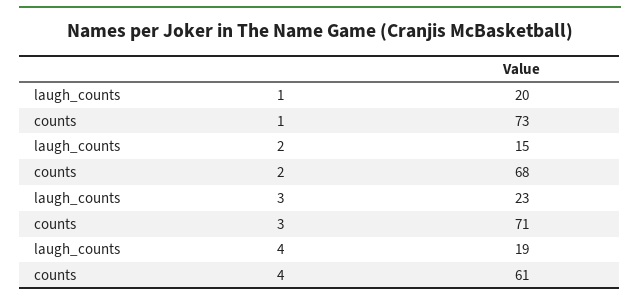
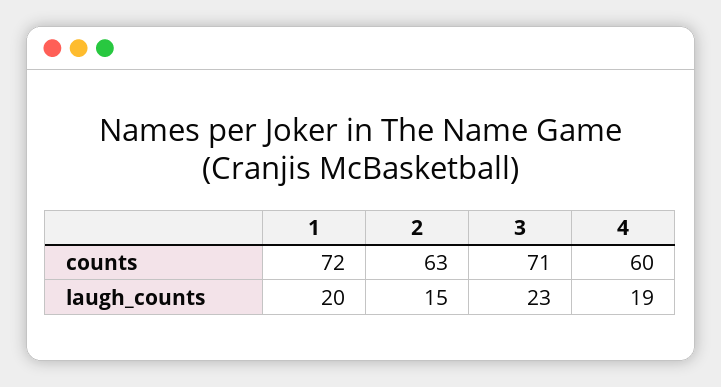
  {
    "laugh_counts": {
      "1": 20,
      "2": 15,
      "3": 23,
      "4": 19
    },
    "counts": {
-     "1": 73,
+     "1": 72,
-     "2": 68,
+     "2": 63,
      "3": 71,
-     "4": 61
+     "4": 60
    }
  }

